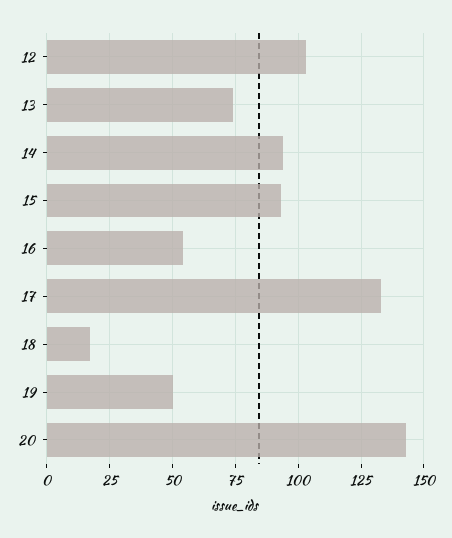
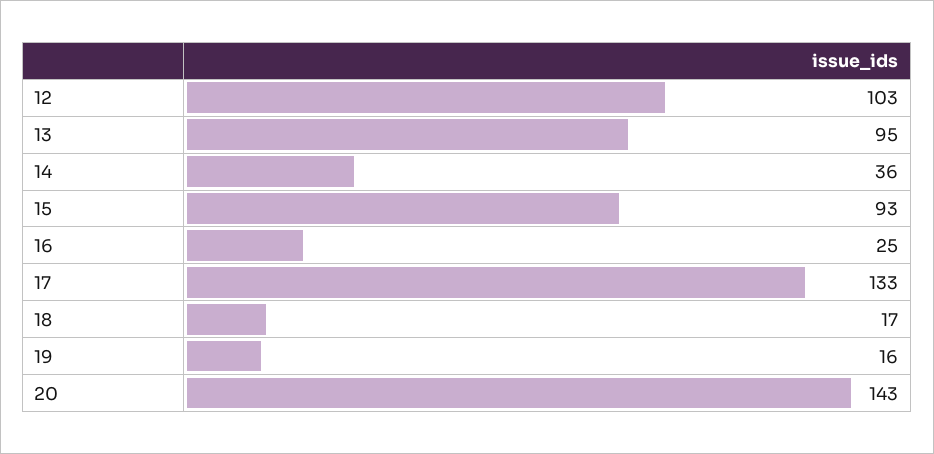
  {
    "12": 103,
-   "13": 75,
+   "13": 95,
-   "14": 95,
+   "14": 36,
    "15": 93,
-   "16": 55,
+   "16": 25,
    "17": 133,
    "18": 17,
-   "19": 50,
+   "19": 16,
    "20": 143
  }

